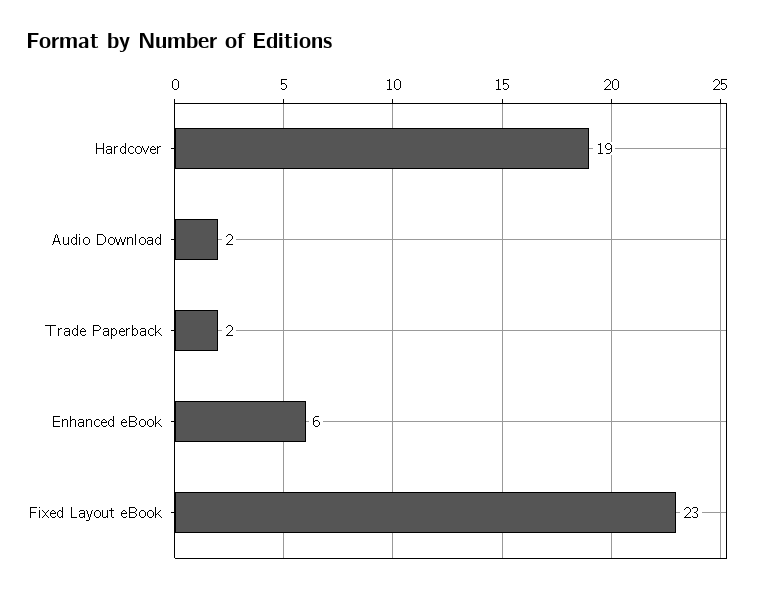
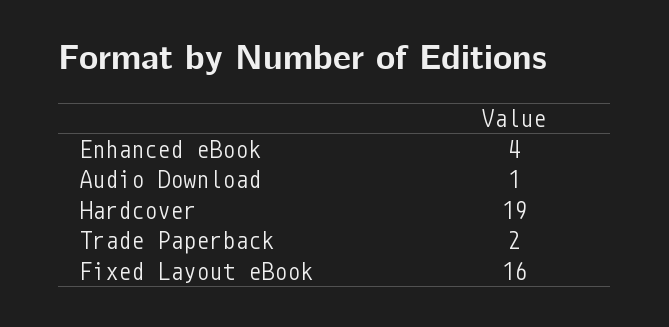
  {
    "Hardcover": 19,
-   "Audio Download": 2,
+   "Audio Download": 1,
    "Trade Paperback": 2,
-   "Enhanced eBook": 6,
+   "Enhanced eBook": 4,
-   "Fixed Layout eBook": 23
+   "Fixed Layout eBook": 16
  }

